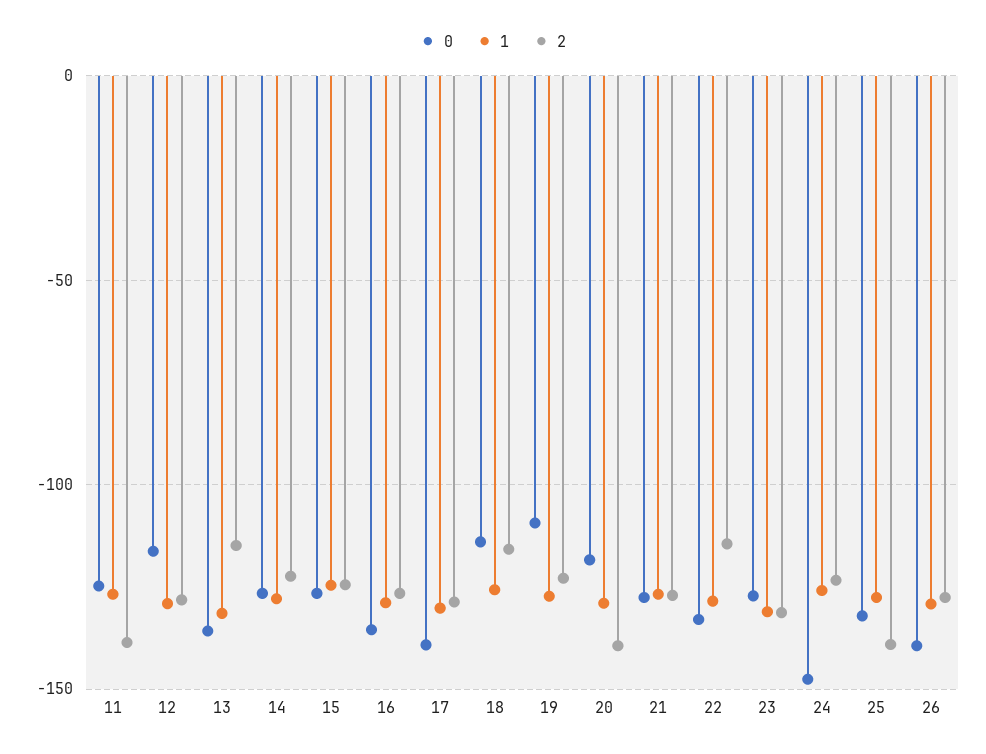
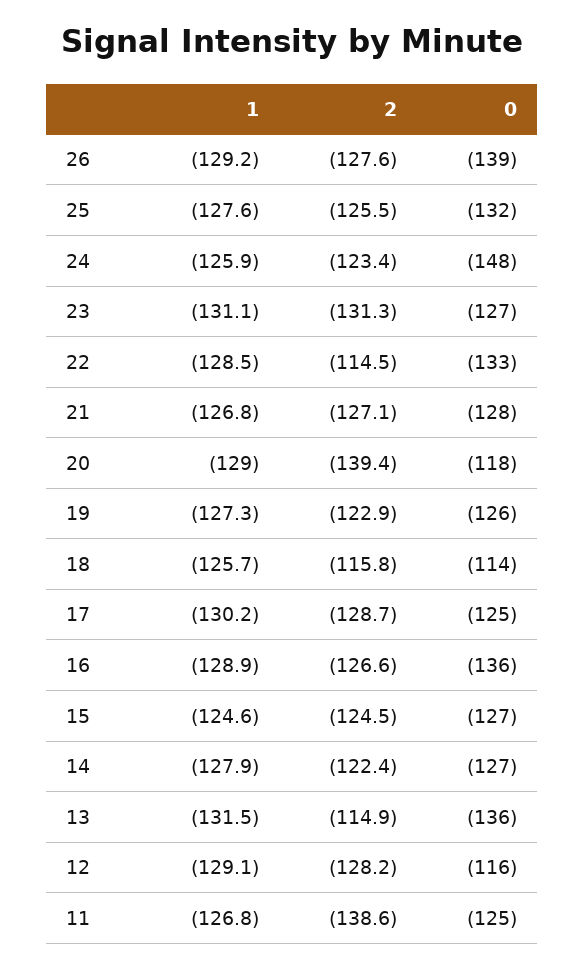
  {
    "0": {
      "11": -125,
      "12": -116,
      "13": -136,
      "14": -127,
      "15": -127,
      "16": -136,
-     "17": -140,
+     "17": -125,
      "18": -114,
-     "19": -110,
+     "19": -126,
      "20": -118,
      "21": -128,
      "22": -133,
      "23": -127,
      "24": -148,
      "25": -132,
      "26": -139
    },
    "1": {
      "11": -126.8,
      "12": -129.1,
      "13": -131.5,
      "14": -127.9,
      "15": -124.6,
      "16": -128.9,
      "17": -130.2,
      "18": -125.7,
      "19": -127.3,
      "20": -129,
      "21": -126.8,
      "22": -128.5,
      "23": -131.1,
      "24": -125.9,
      "25": -127.6,
      "26": -129.2
    },
    "2": {
      "11": -138.6,
      "12": -128.2,
      "13": -114.9,
      "14": -122.4,
      "15": -124.5,
      "16": -126.6,
      "17": -128.7,
      "18": -115.8,
      "19": -122.9,
      "20": -139.4,
      "21": -127.1,
      "22": -114.5,
      "23": -131.3,
      "24": -123.4,
-     "25": -140,
+     "25": -125.5,
      "26": -127.6
    }
  }

